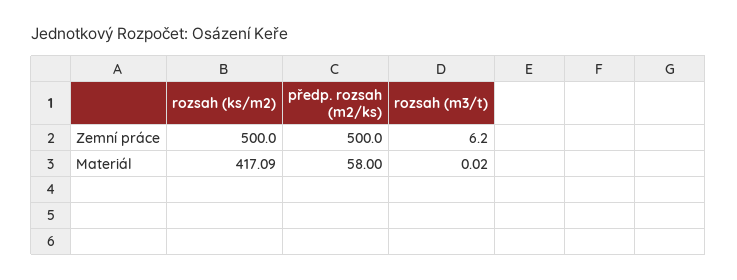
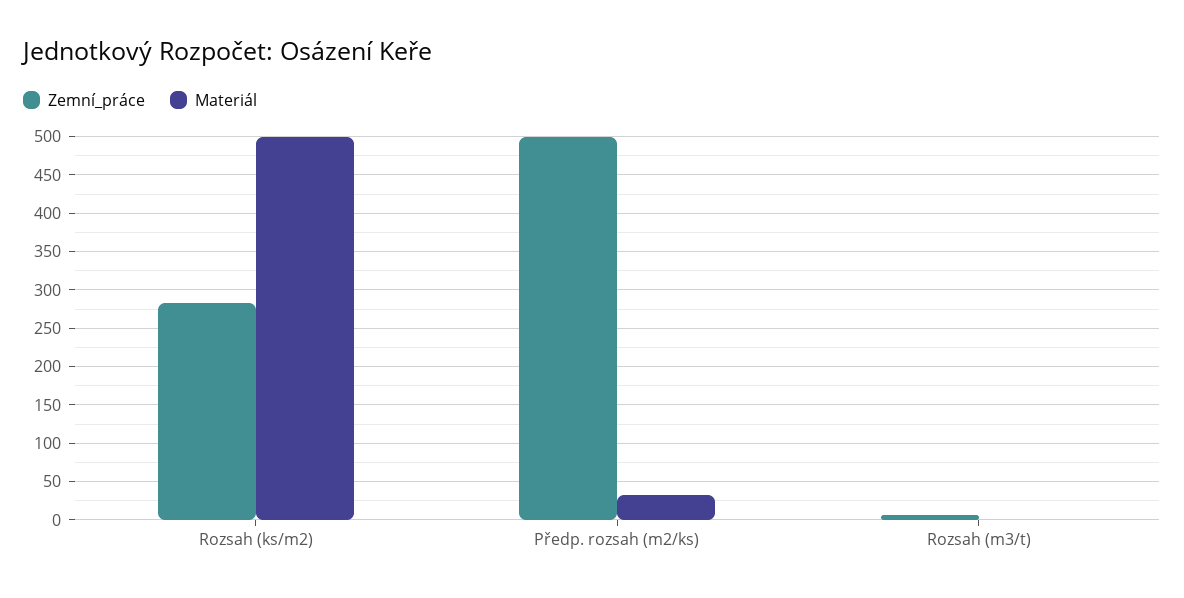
  {
    "Zemní práce": {
-     "rozsah (ks/m2)": 500,
+     "rozsah (ks/m2)": 280,
      "předp. rozsah (m2/ks)": 500,
      "rozsah (m3/t)": 6.2
    },
    "Materiál": {
-     "rozsah (ks/m2)": 417.09,
+     "rozsah (ks/m2)": 500,
-     "předp. rozsah (m2/ks)": 58,
+     "předp. rozsah (m2/ks)": 30,
      "rozsah (m3/t)": 0.02
    }
  }

